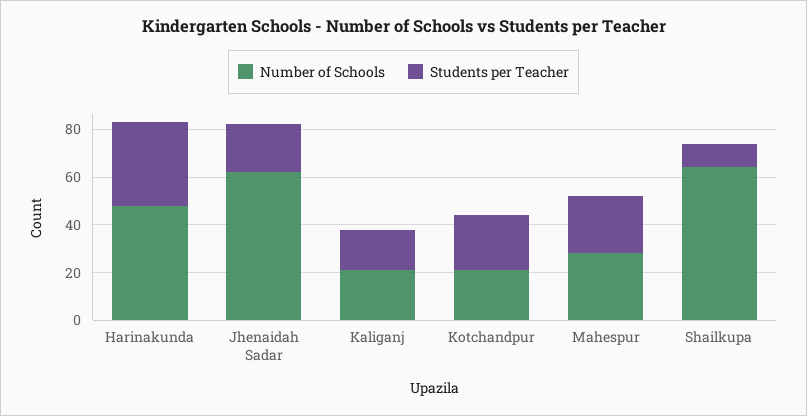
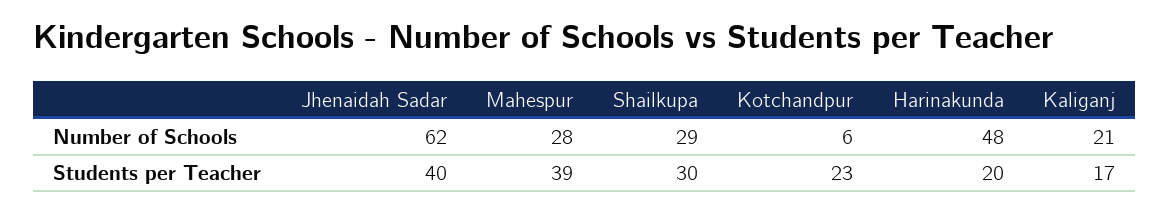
  {
    "Number of Schools": {
      "Harinakunda": 48,
      "Jhenaidah Sadar": 62,
      "Kaliganj": 21,
-     "Kotchandpur": 20,
+     "Kotchandpur": 6,
      "Mahespur": 28,
-     "Shailkupa": 65
+     "Shailkupa": 29
    },
    "Students per Teacher": {
-     "Harinakunda": 35,
+     "Harinakunda": 20,
-     "Jhenaidah Sadar": 20,
+     "Jhenaidah Sadar": 40,
      "Kaliganj": 17,
      "Kotchandpur": 23,
-     "Mahespur": 25,
+     "Mahespur": 39,
-     "Shailkupa": 10
+     "Shailkupa": 30
    }
  }

